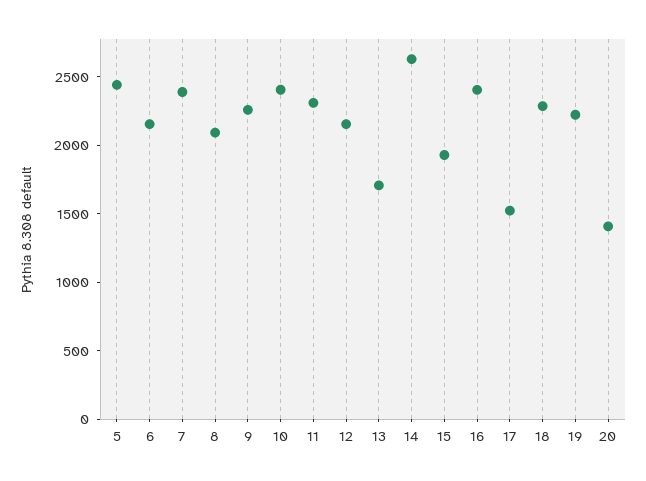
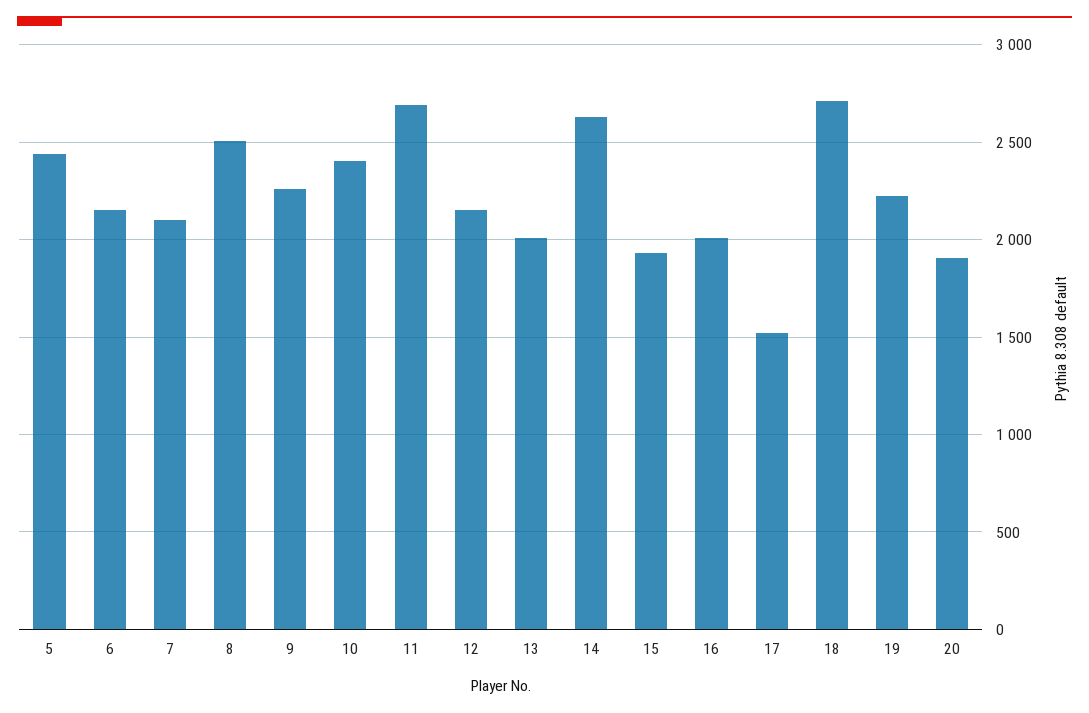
  {
    "5": 2450,
    "6": 2150,
-   "7": 2400,
+   "7": 2100,
-   "8": 2100,
+   "8": 2500,
    "9": 2250,
    "10": 2400,
-   "11": 2300,
+   "11": 2700,
    "12": 2150,
-   "13": 1700,
+   "13": 2000,
    "14": 2650,
    "15": 1950,
-   "16": 2400,
+   "16": 2000,
    "17": 1500,
-   "18": 2300,
+   "18": 2700,
    "19": 2200,
-   "20": 1400
+   "20": 1900
  }

